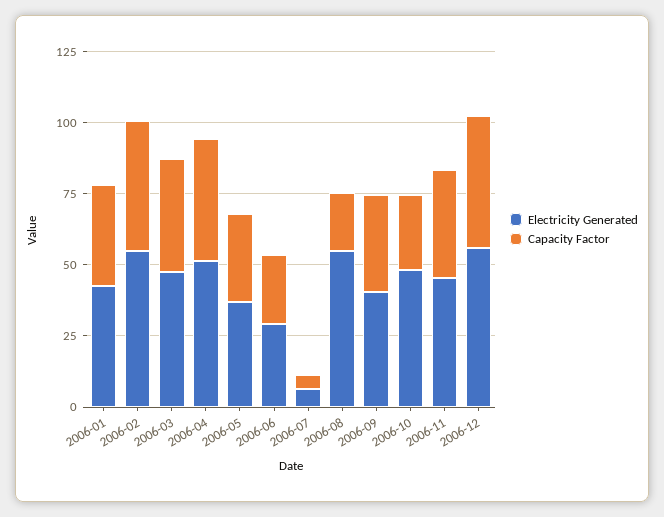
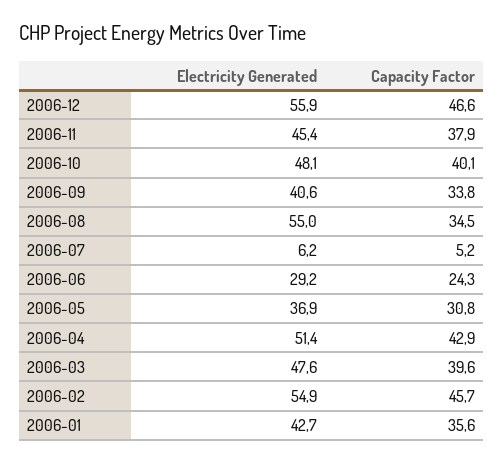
  {
    "Electricity Generated": {
      "2006-01": 42.7,
      "2006-02": 54.9,
      "2006-03": 47.6,
      "2006-04": 51.4,
      "2006-05": 36.9,
      "2006-06": 29.2,
      "2006-07": 6.2,
      "2006-08": 55,
      "2006-09": 40.6,
      "2006-10": 48.1,
      "2006-11": 45.4,
      "2006-12": 55.9
    },
    "Capacity Factor": {
      "2006-01": 35.6,
      "2006-02": 45.7,
      "2006-03": 39.6,
      "2006-04": 42.9,
      "2006-05": 30.8,
      "2006-06": 24.3,
      "2006-07": 5.2,
-     "2006-08": 20,
+     "2006-08": 34.5,
      "2006-09": 33.8,
-     "2006-10": 25,
+     "2006-10": 40.1,
      "2006-11": 37.9,
      "2006-12": 46.6
    }
  }

